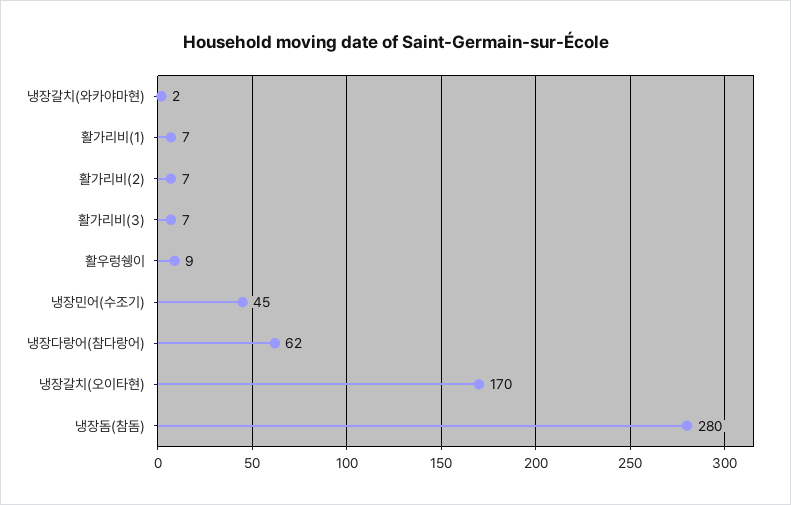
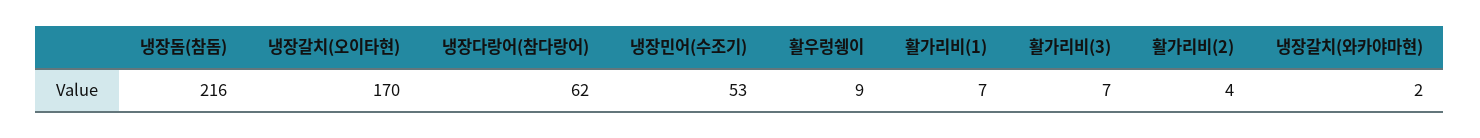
  {
    "냉장갈치(와카야마현)": 2,
    "활가리비(1)": 7,
-   "활가리비(2)": 7,
+   "활가리비(2)": 4,
    "활가리비(3)": 7,
    "활우렁쉥이": 9,
-   "냉장민어(수조기)": 45,
+   "냉장민어(수조기)": 53,
    "냉장다랑어(참다랑어)": 62,
    "냉장갈치(오이타현)": 170,
-   "냉장돔(참돔)": 280
+   "냉장돔(참돔)": 216
  }

